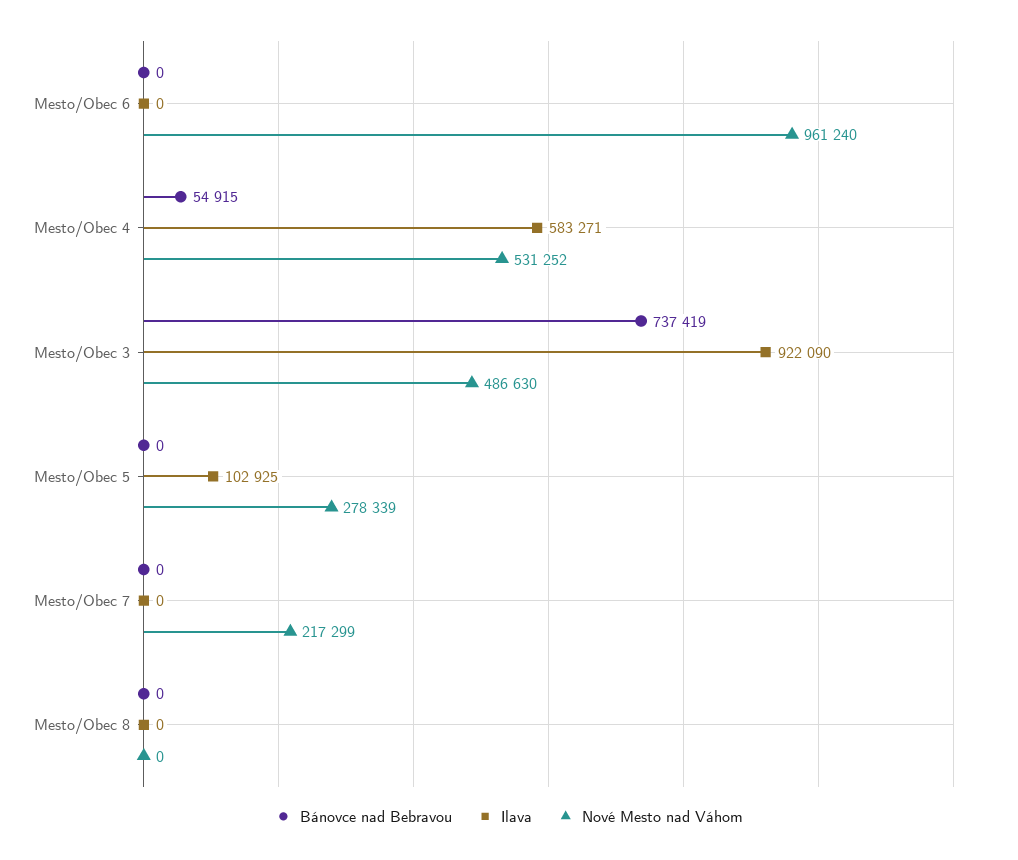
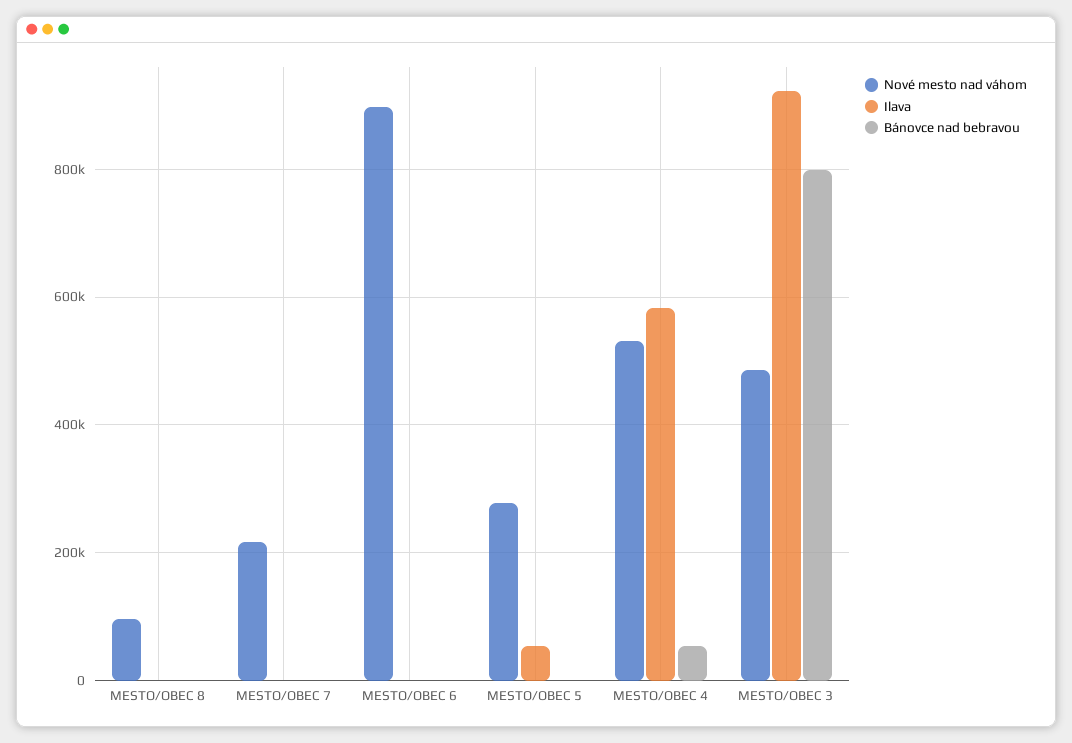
  {
    "Bánovce nad Bebravou": {
      "Mesto/Obec 6": 0,
      "Mesto/Obec 4": 54915,
-     "Mesto/Obec 3": 737419,
+     "Mesto/Obec 3": 800000,
      "Mesto/Obec 5": 0,
      "Mesto/Obec 7": 0,
      "Mesto/Obec 8": 0
    },
    "Ilava": {
      "Mesto/Obec 6": 0,
      "Mesto/Obec 4": 583271,
      "Mesto/Obec 3": 922090,
-     "Mesto/Obec 5": 102925,
+     "Mesto/Obec 5": 60000,
      "Mesto/Obec 7": 0,
      "Mesto/Obec 8": 0
    },
    "Nové Mesto nad Váhom": {
-     "Mesto/Obec 6": 961240,
+     "Mesto/Obec 6": 900000,
      "Mesto/Obec 4": 531252,
      "Mesto/Obec 3": 486630,
      "Mesto/Obec 5": 278339,
      "Mesto/Obec 7": 217299,
-     "Mesto/Obec 8": 0
+     "Mesto/Obec 8": 100000
    }
  }

